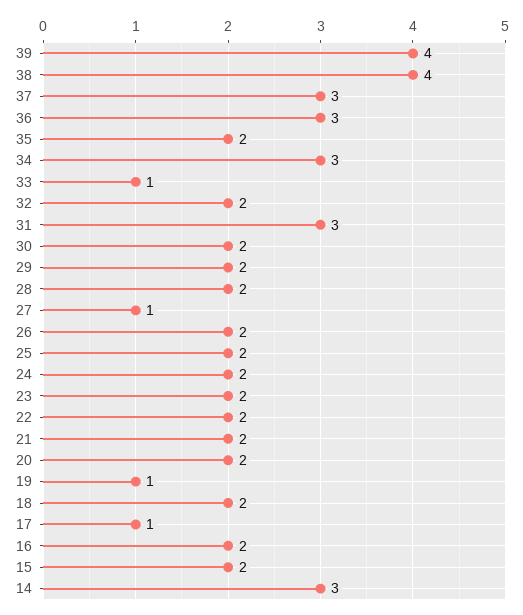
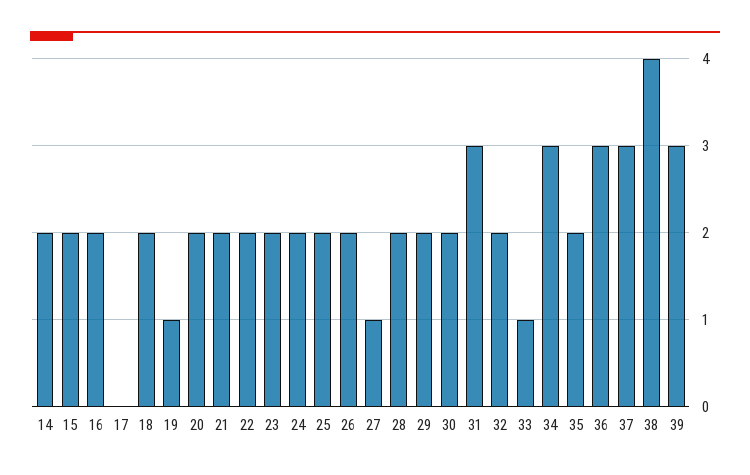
  {
-   "39": 4,
+   "39": 3,
    "38": 4,
    "37": 3,
    "36": 3,
    "35": 2,
    "34": 3,
    "33": 1,
    "32": 2,
    "31": 3,
    "30": 2,
    "29": 2,
    "28": 2,
    "27": 1,
    "26": 2,
    "25": 2,
    "24": 2,
    "23": 2,
    "22": 2,
    "21": 2,
    "20": 2,
    "19": 1,
    "18": 2,
-   "17": 1,
+   "17": 0,
    "16": 2,
    "15": 2,
-   "14": 3
+   "14": 2
  }

